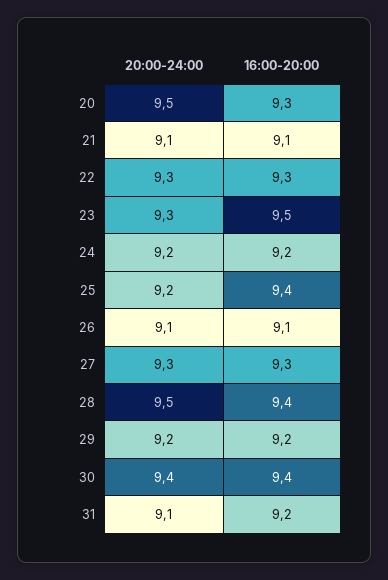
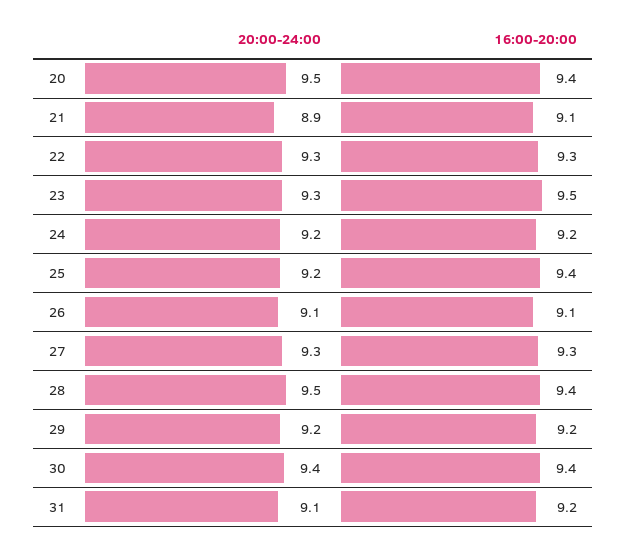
  {
    "20:00-24:00": {
      "20": 9.5,
-     "21": 9.1,
+     "21": 8.9,
      "22": 9.3,
      "23": 9.3,
      "24": 9.2,
      "25": 9.2,
      "26": 9.1,
      "27": 9.3,
      "28": 9.5,
      "29": 9.2,
      "30": 9.4,
      "31": 9.1
    },
    "16:00-20:00": {
-     "20": 9.3,
+     "20": 9.4,
      "21": 9.1,
      "22": 9.3,
      "23": 9.5,
      "24": 9.2,
      "25": 9.4,
      "26": 9.1,
      "27": 9.3,
      "28": 9.4,
      "29": 9.2,
      "30": 9.4,
      "31": 9.2
    }
  }

